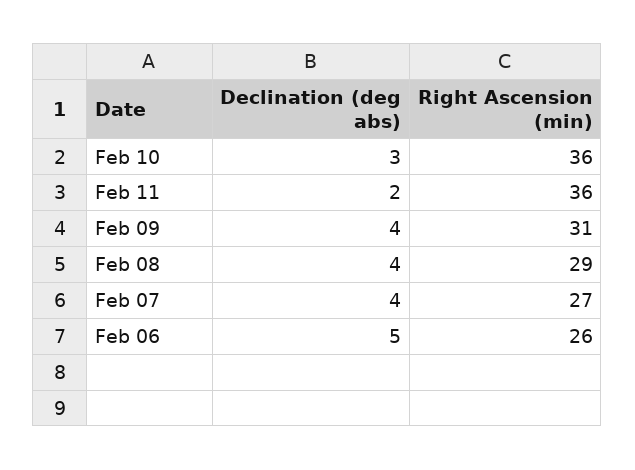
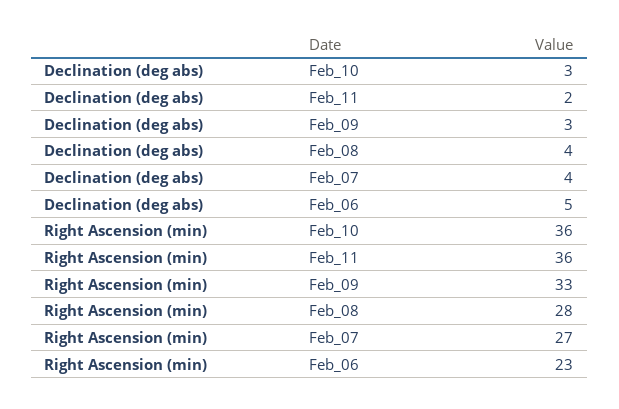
  {
    "Declination (deg abs)": {
      "Feb 10": 3,
      "Feb 11": 2,
-     "Feb 09": 4,
+     "Feb 09": 3,
      "Feb 08": 4,
      "Feb 07": 4,
      "Feb 06": 5
    },
    "Right Ascension (min)": {
      "Feb 10": 36,
      "Feb 11": 36,
-     "Feb 09": 31,
+     "Feb 09": 33,
-     "Feb 08": 29,
+     "Feb 08": 28,
      "Feb 07": 27,
-     "Feb 06": 26
+     "Feb 06": 23
    }
  }

